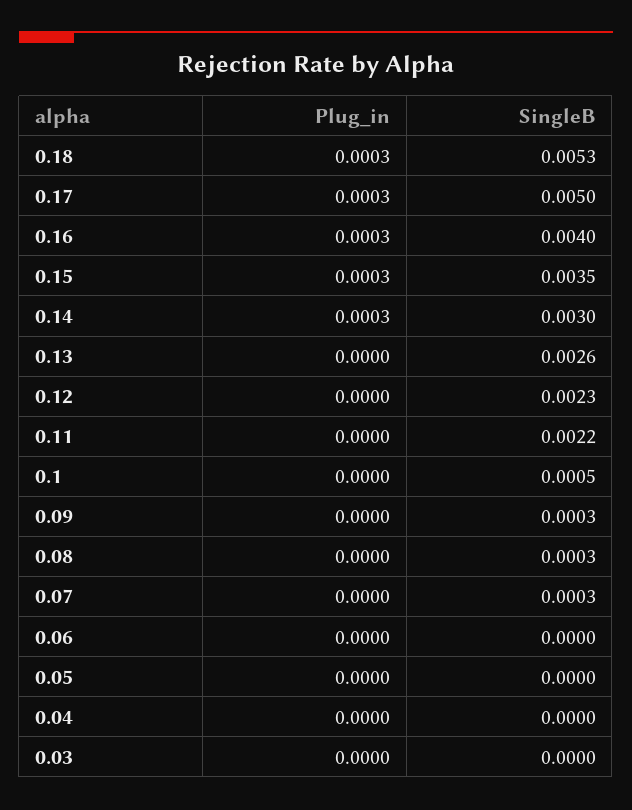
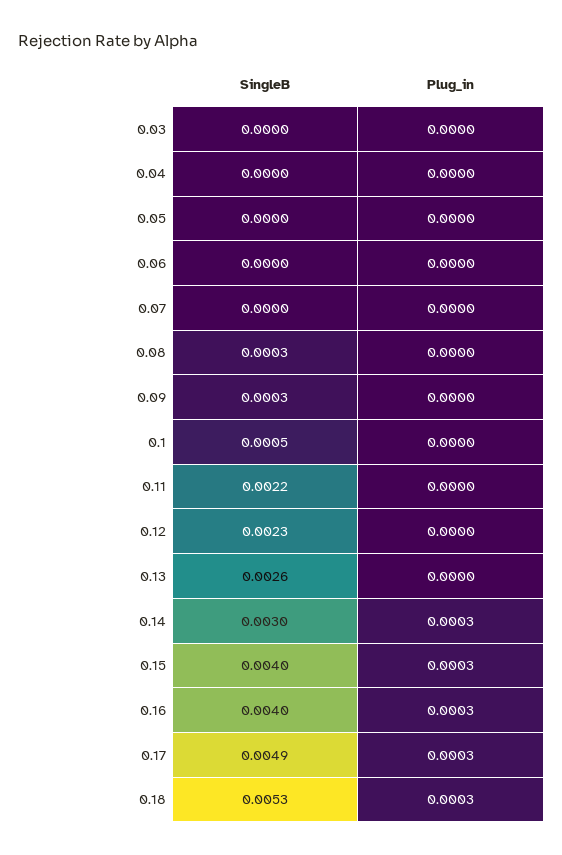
  {
    "Plug_in": {
      "0.18": 0.0003,
      "0.17": 0.0003,
      "0.16": 0.0003,
      "0.15": 0.0003,
      "0.14": 0.0003,
      "0.13": 0,
      "0.12": 0,
      "0.11": 0,
      "0.1": 0,
      "0.09": 0,
      "0.08": 0,
      "0.07": 0,
      "0.06": 0,
      "0.05": 0,
      "0.04": 0,
      "0.03": 0
    },
    "SingleB": {
      "0.18": 0.0053,
-     "0.17": 0.005,
+     "0.17": 0.0049,
      "0.16": 0.004,
-     "0.15": 0.0035,
+     "0.15": 0.004,
      "0.14": 0.003,
      "0.13": 0.0026,
      "0.12": 0.0023,
      "0.11": 0.0022,
      "0.1": 0.0005,
      "0.09": 0.0003,
      "0.08": 0.0003,
-     "0.07": 0.0003,
+     "0.07": 0,
      "0.06": 0,
      "0.05": 0,
      "0.04": 0,
      "0.03": 0
    }
  }

